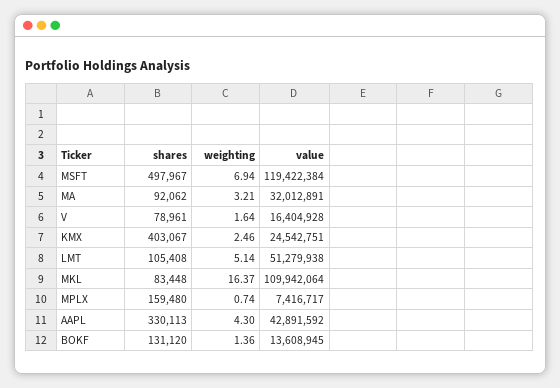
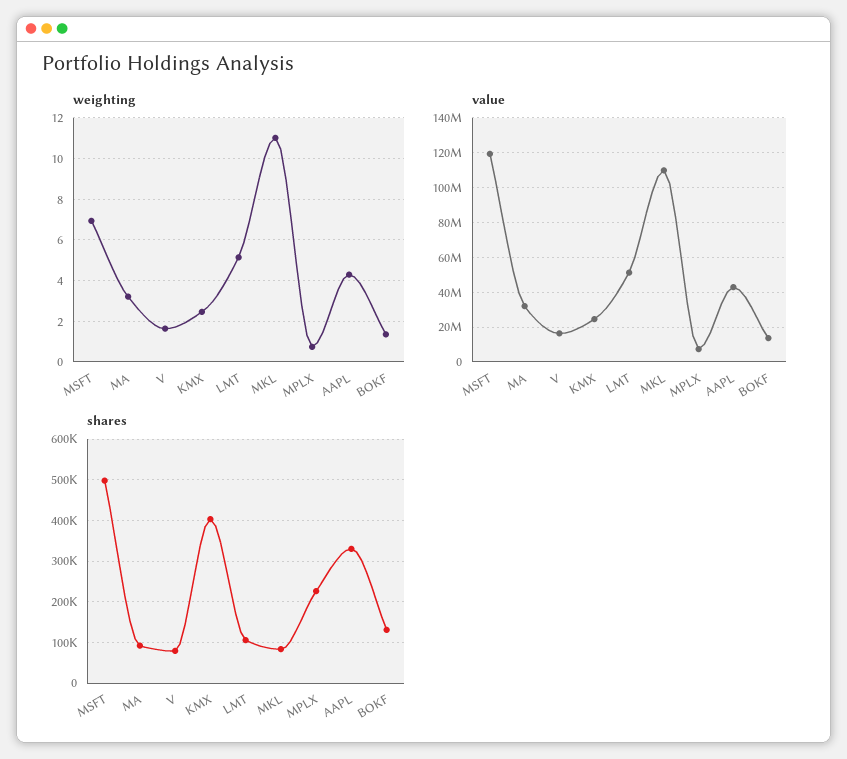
  {
    "shares": {
      "MSFT": 497967,
      "MA": 92062,
      "V": 78961,
      "KMX": 403067,
      "LMT": 105408,
      "MKL": 83448,
-     "MPLX": 159480,
+     "MPLX": 220000,
      "AAPL": 330113,
      "BOKF": 131120
    },
    "weighting": {
      "MSFT": 6.94,
      "MA": 3.21,
      "V": 1.64,
      "KMX": 2.46,
      "LMT": 5.14,
-     "MKL": 16.37,
+     "MKL": 11,
      "MPLX": 0.74,
      "AAPL": 4.3,
      "BOKF": 1.36
    },
    "value": {
      "MSFT": 119422384,
      "MA": 32012891,
      "V": 16404928,
      "KMX": 24542751,
      "LMT": 51279938,
      "MKL": 109942064,
      "MPLX": 7416717,
      "AAPL": 42891592,
      "BOKF": 13608945
    }
  }

